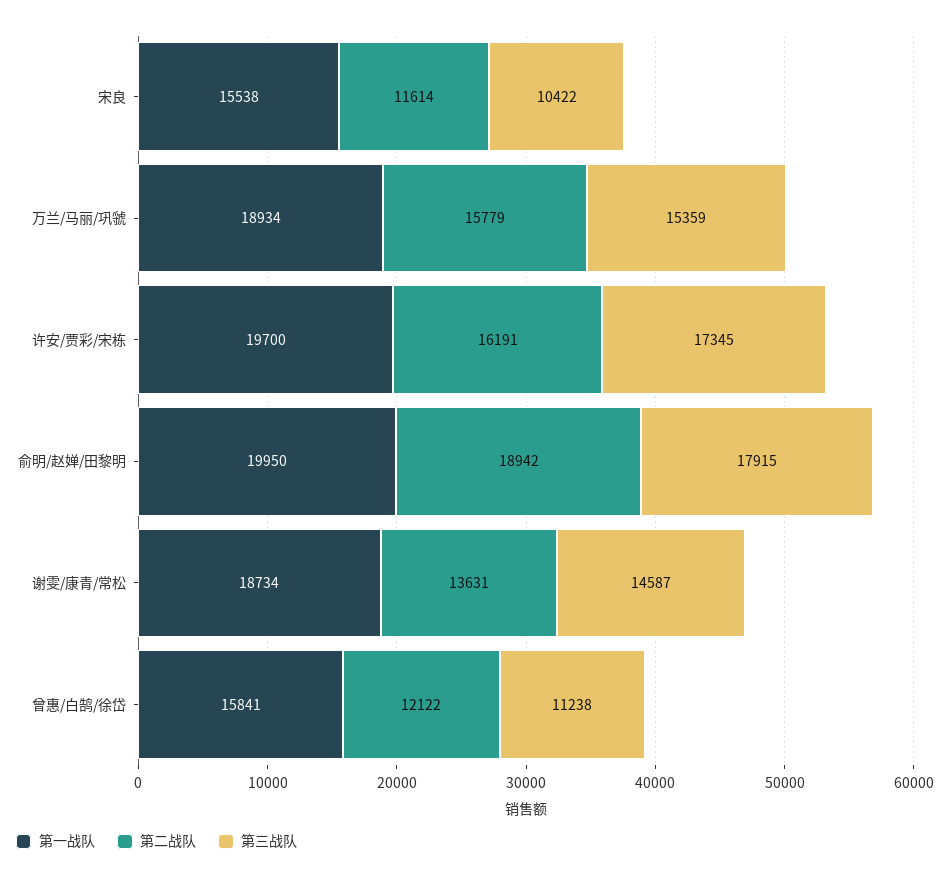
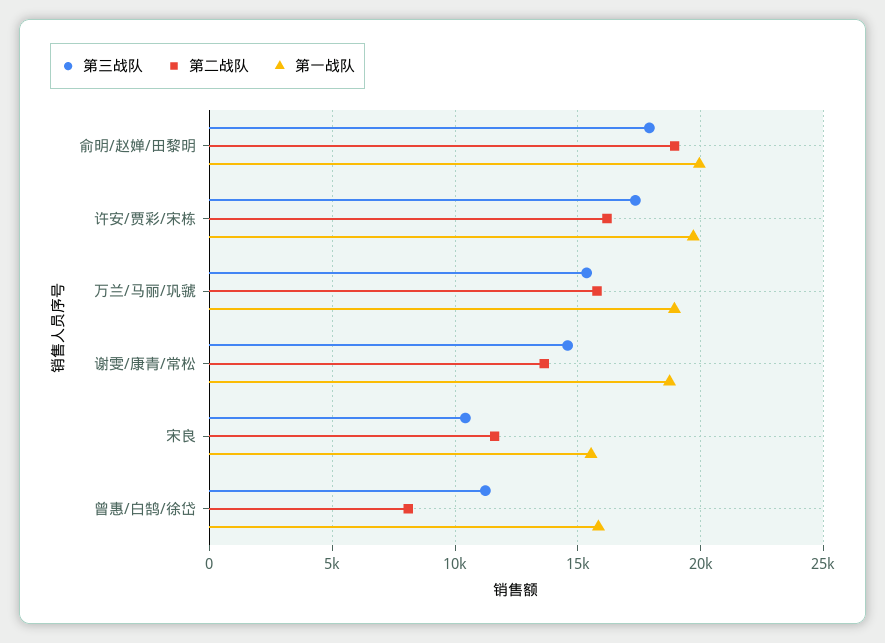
  {
    "第一战队": {
      "宋良": 15538,
      "万兰/马丽/巩虢": 18934,
      "许安/贾彩/宋栋": 19700,
      "俞明/赵婵/田黎明": 19950,
      "谢雯/康青/常松": 18734,
      "曾惠/白鹄/徐岱": 15841
    },
    "第二战队": {
      "宋良": 11614,
      "万兰/马丽/巩虢": 15779,
      "许安/贾彩/宋栋": 16191,
      "俞明/赵婵/田黎明": 18942,
      "谢雯/康青/常松": 13631,
-     "曾惠/白鹄/徐岱": 12122
+     "曾惠/白鹄/徐岱": 8000
    },
    "第三战队": {
      "宋良": 10422,
      "万兰/马丽/巩虢": 15359,
      "许安/贾彩/宋栋": 17345,
      "俞明/赵婵/田黎明": 17915,
      "谢雯/康青/常松": 14587,
      "曾惠/白鹄/徐岱": 11238
    }
  }

